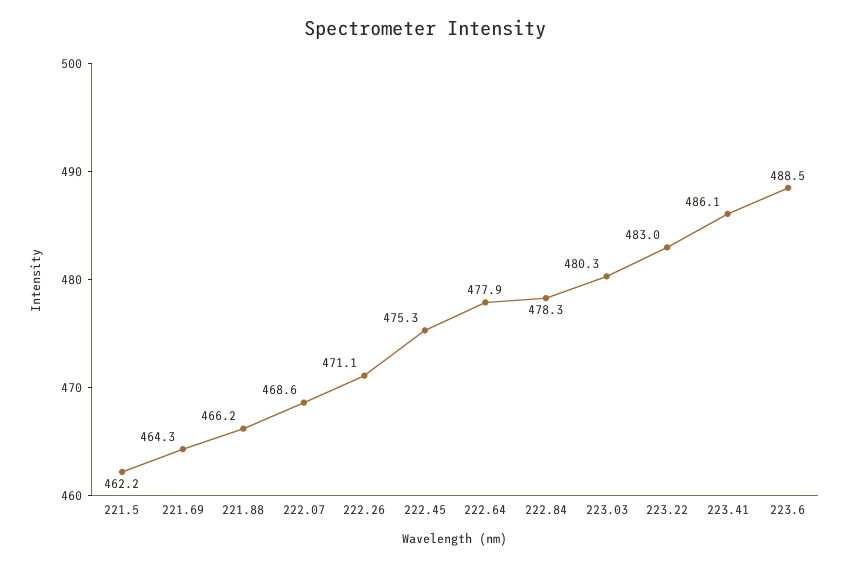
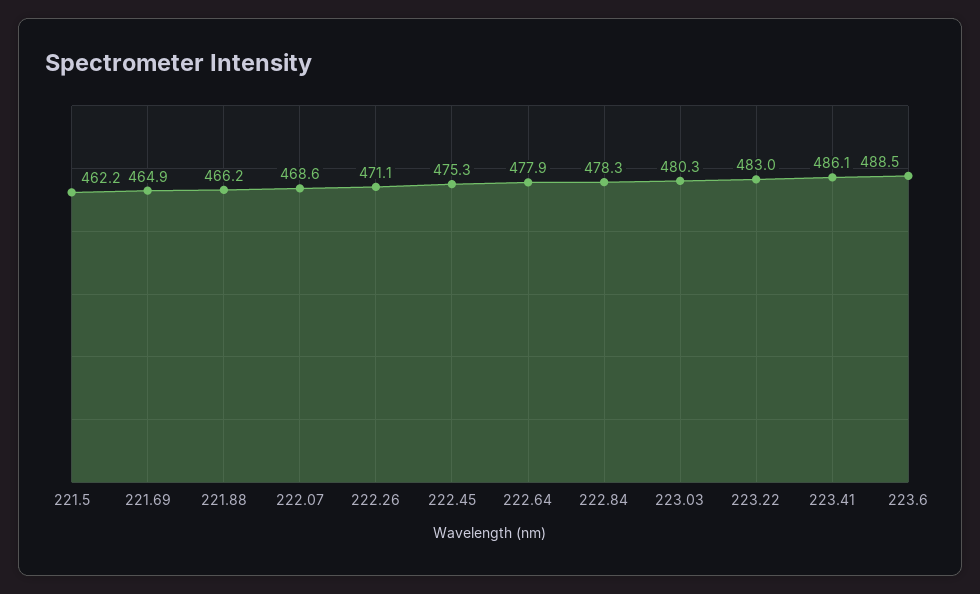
  {
    "221.5": 462.2,
-   "221.69": 464.3,
+   "221.69": 464.9,
    "221.88": 466.2,
    "222.07": 468.6,
    "222.26": 471.1,
    "222.45": 475.3,
    "222.64": 477.9,
    "222.84": 478.3,
    "223.03": 480.3,
    "223.22": 483,
    "223.41": 486.1,
    "223.6": 488.5
  }

